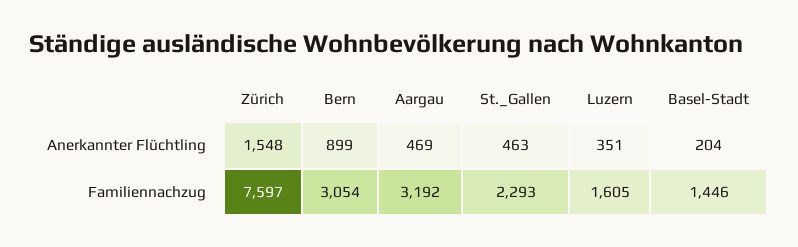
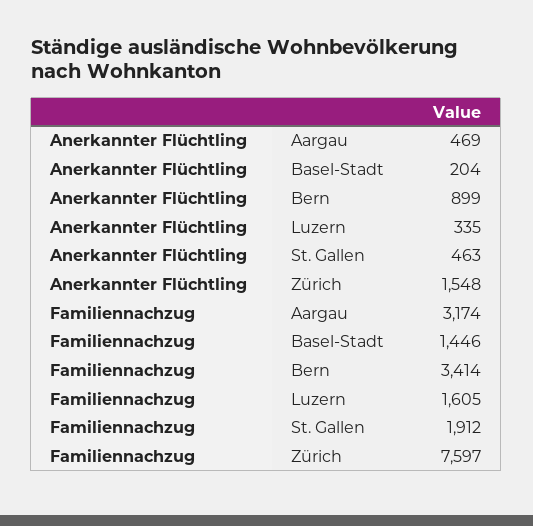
  {
    "Zürich": {
      "Anerkannter Flüchtling": 1548,
      "Familiennachzug": 7597
    },
    "Bern": {
      "Anerkannter Flüchtling": 899,
-     "Familiennachzug": 3054
+     "Familiennachzug": 3414
    },
    "Aargau": {
      "Anerkannter Flüchtling": 469,
-     "Familiennachzug": 3192
+     "Familiennachzug": 3174
    },
    "St._Gallen": {
      "Anerkannter Flüchtling": 463,
-     "Familiennachzug": 2293
+     "Familiennachzug": 1912
    },
    "Luzern": {
-     "Anerkannter Flüchtling": 351,
+     "Anerkannter Flüchtling": 335,
      "Familiennachzug": 1605
    },
    "Basel-Stadt": {
      "Anerkannter Flüchtling": 204,
      "Familiennachzug": 1446
    }
  }

